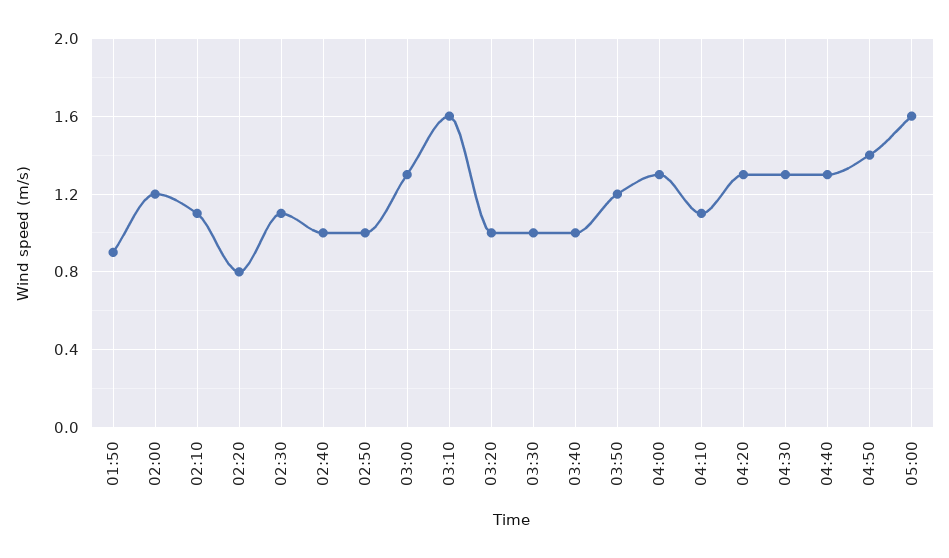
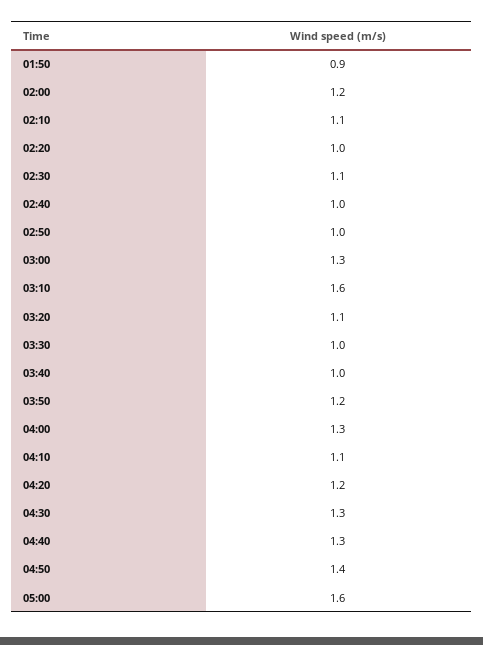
  {
    "01:50": 0.9,
    "02:00": 1.2,
    "02:10": 1.1,
-   "02:20": 0.8,
+   "02:20": 1,
    "02:30": 1.1,
    "02:40": 1,
    "02:50": 1,
    "03:00": 1.3,
    "03:10": 1.6,
-   "03:20": 1,
+   "03:20": 1.1,
    "03:30": 1,
    "03:40": 1,
    "03:50": 1.2,
    "04:00": 1.3,
    "04:10": 1.1,
-   "04:20": 1.3,
+   "04:20": 1.2,
    "04:30": 1.3,
    "04:40": 1.3,
    "04:50": 1.4,
    "05:00": 1.6
  }

